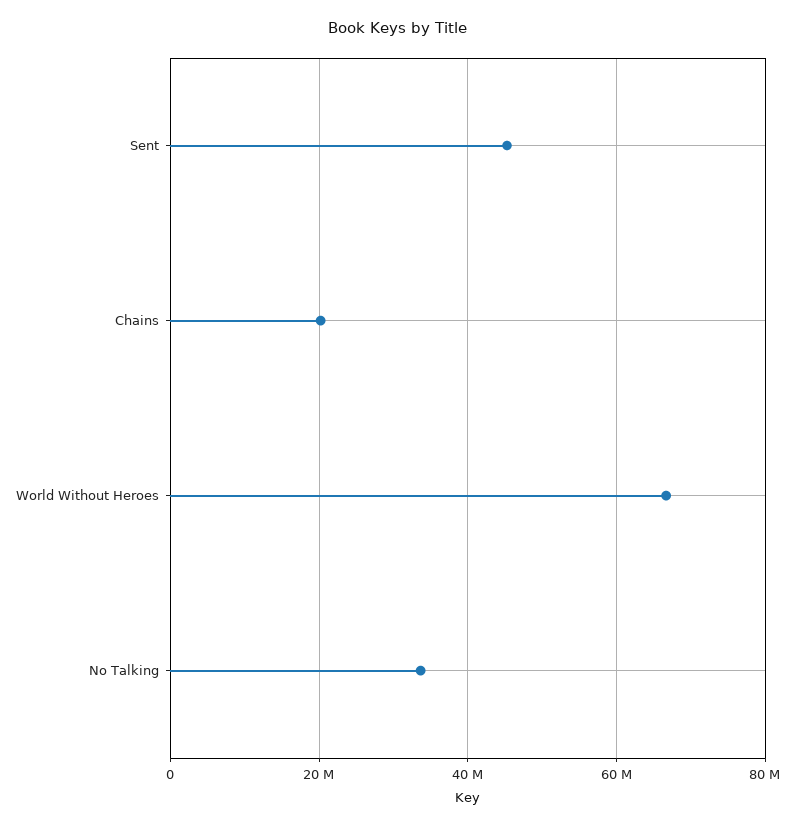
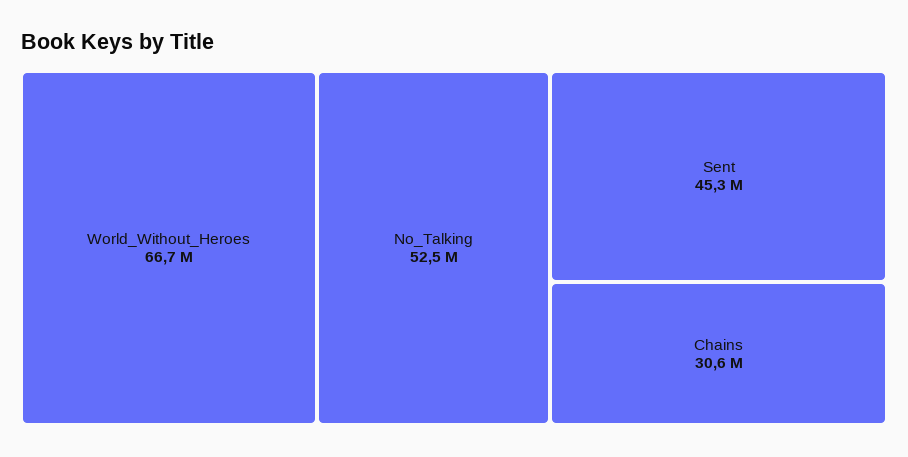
  {
    "Sent": 45300000,
-   "Chains": 20000000,
+   "Chains": 30600000,
    "World Without Heroes": 66700000,
-   "No Talking": 34000000
+   "No Talking": 52500000
  }

